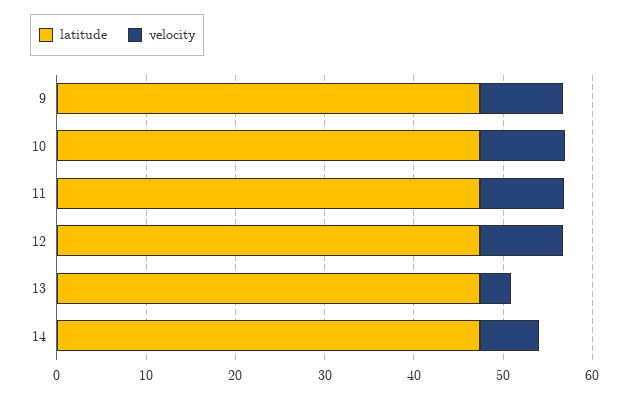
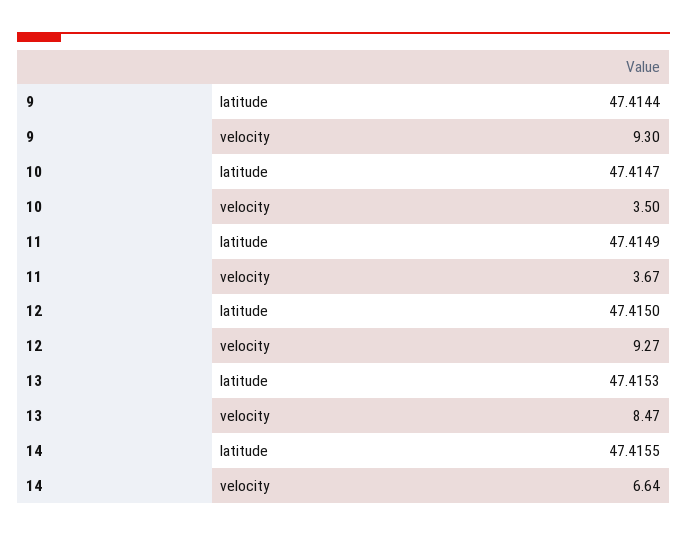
  {
    "latitude": {
      "9": 47.4144,
      "10": 47.4147,
      "11": 47.4149,
      "12": 47.415,
      "13": 47.4153,
      "14": 47.4155
    },
    "velocity": {
      "9": 9.3,
-     "10": 10,
+     "10": 3.5,
-     "11": 10,
+     "11": 3.67,
      "12": 9.27,
-     "13": 4,
+     "13": 8.47,
      "14": 6.64
    }
  }

